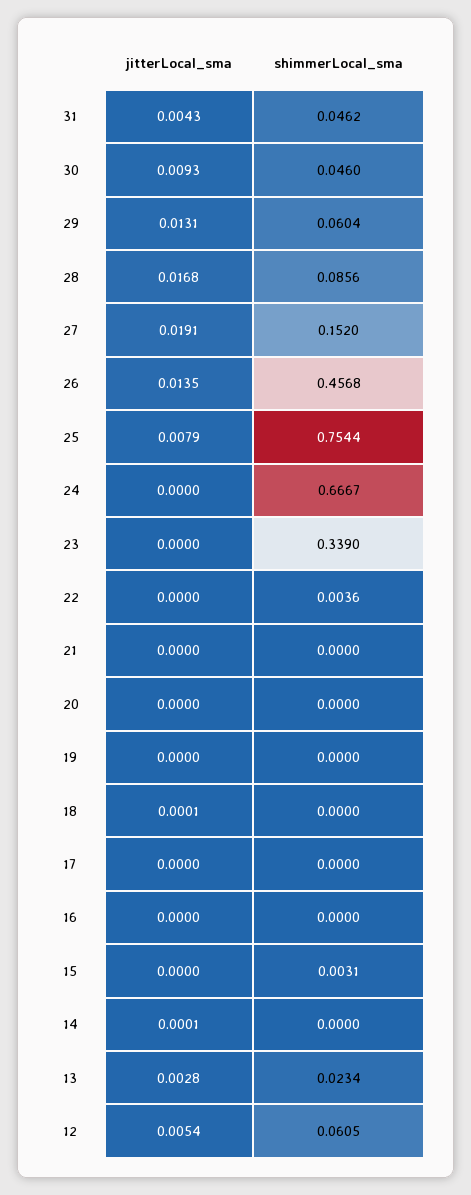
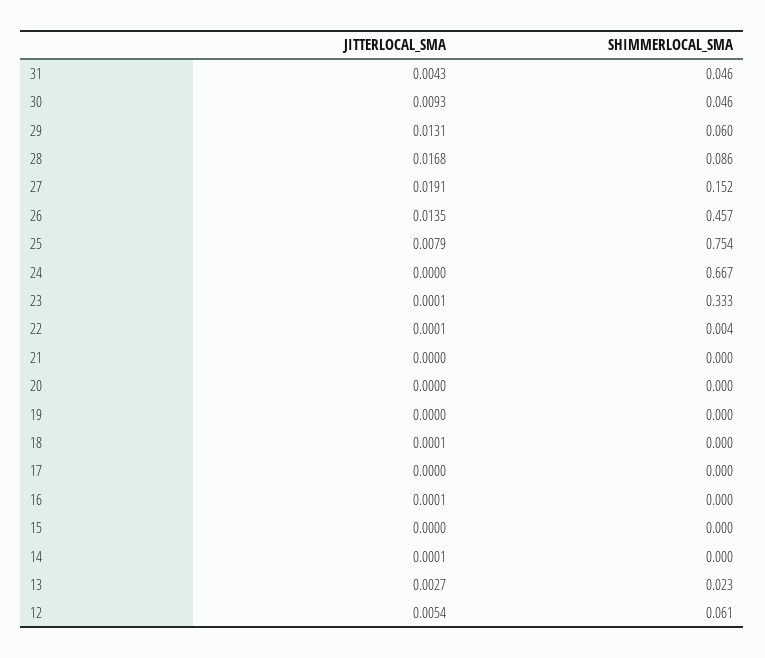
  {
    "jitterLocal_sma": {
      "31": 0.0043,
      "30": 0.0093,
      "29": 0.0131,
      "28": 0.0168,
      "27": 0.0191,
      "26": 0.0135,
      "25": 0.0079,
      "24": 0,
-     "23": 0,
+     "23": 0.0001,
-     "22": 0,
+     "22": 0.0001,
      "21": 0,
      "20": 0,
      "19": 0,
      "18": 0.0001,
      "17": 0,
-     "16": 0,
+     "16": 0.0001,
      "15": 0,
      "14": 0.0001,
-     "13": 0.0028,
+     "13": 0.0027,
      "12": 0.0054
    },
    "shimmerLocal_sma": {
      "31": 0.0462,
      "30": 0.046,
      "29": 0.0604,
      "28": 0.0856,
      "27": 0.152,
      "26": 0.4568,
      "25": 0.7544,
      "24": 0.6667,
-     "23": 0.339,
+     "23": 0.333,
      "22": 0.0036,
      "21": 0,
      "20": 0,
      "19": 0,
      "18": 0,
      "17": 0,
      "16": 0,
-     "15": 0.0031,
+     "15": 0,
      "14": 0,
      "13": 0.0234,
      "12": 0.0605
    }
  }

